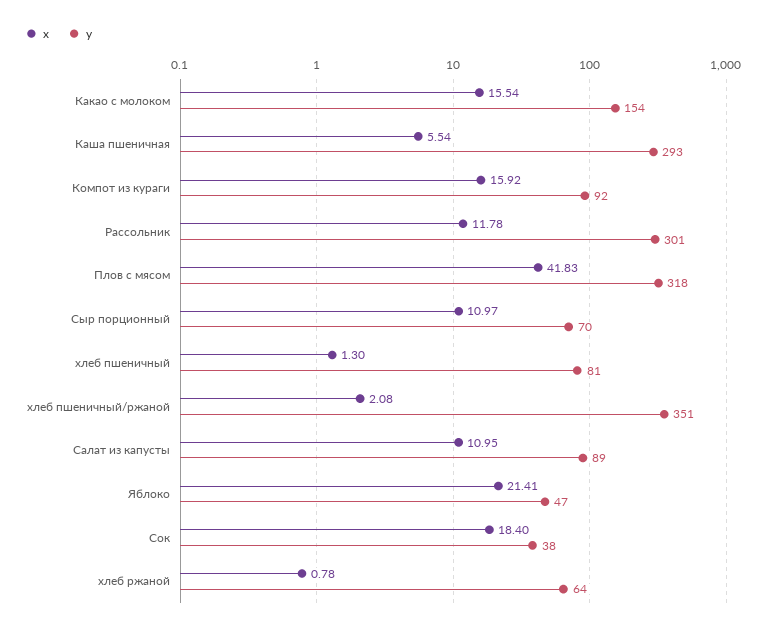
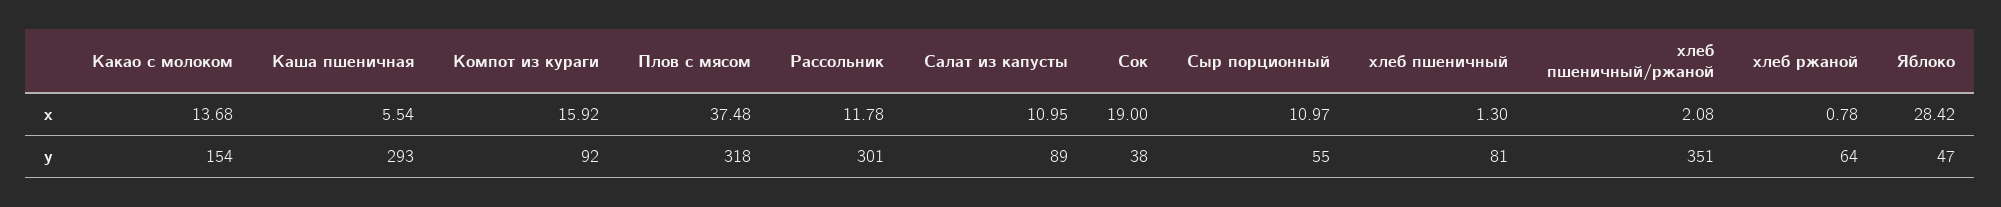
  {
    "x": {
-     "Какао с молоком": 15.54,
+     "Какао с молоком": 13.68,
      "Каша пшеничная": 5.54,
      "Компот из кураги": 15.92,
      "Рассольник": 11.78,
-     "Плов с мясом": 41.83,
+     "Плов с мясом": 37.48,
      "Сыр порционный": 10.97,
      "хлеб пшеничный": 1.3,
      "хлеб пшеничный/ржаной": 2.08,
      "Салат из капусты": 10.95,
-     "Яблоко": 21.41,
+     "Яблоко": 28.42,
-     "Сок": 18.4,
+     "Сок": 19,
      "хлеб ржаной": 0.78
    },
    "y": {
      "Какао с молоком": 154,
      "Каша пшеничная": 293,
      "Компот из кураги": 92,
      "Рассольник": 301,
      "Плов с мясом": 318,
-     "Сыр порционный": 70,
+     "Сыр порционный": 55,
      "хлеб пшеничный": 81,
      "хлеб пшеничный/ржаной": 351,
      "Салат из капусты": 89,
      "Яблоко": 47,
      "Сок": 38,
      "хлеб ржаной": 64
    }
  }

